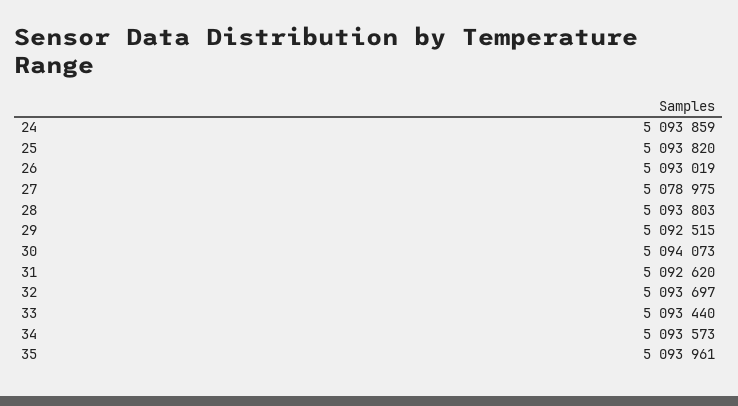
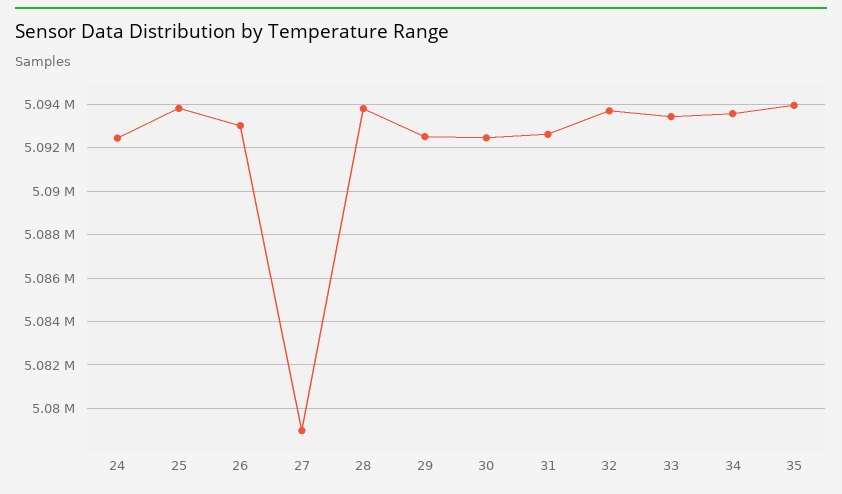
  {
-   "24": 5093859,
+   "24": 5092500,
    "25": 5093820,
    "26": 5093019,
    "27": 5078975,
    "28": 5093803,
    "29": 5092515,
-   "30": 5094073,
+   "30": 5092500,
    "31": 5092620,
    "32": 5093697,
    "33": 5093440,
    "34": 5093573,
    "35": 5093961
  }

